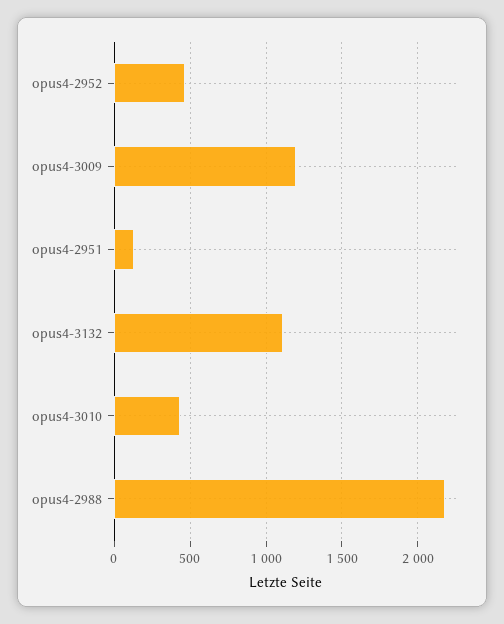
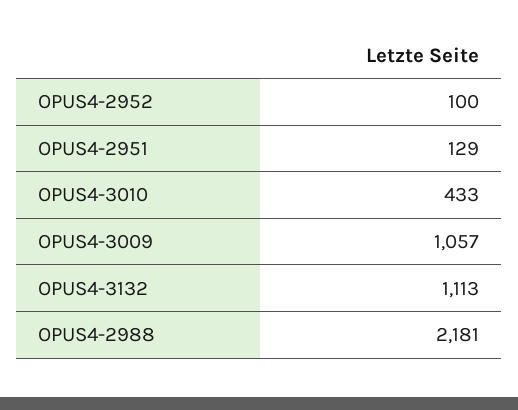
  {
-   "opus4-2952": 450,
+   "opus4-2952": 100,
-   "opus4-3009": 1200,
+   "opus4-3009": 1057,
    "opus4-2951": 129,
    "opus4-3132": 1113,
    "opus4-3010": 433,
    "opus4-2988": 2181
  }

